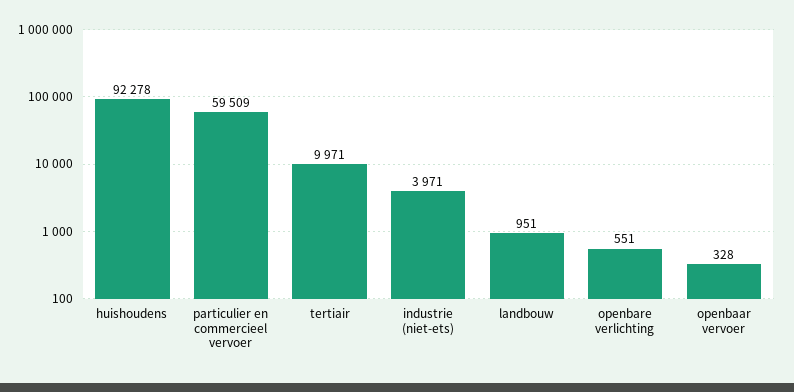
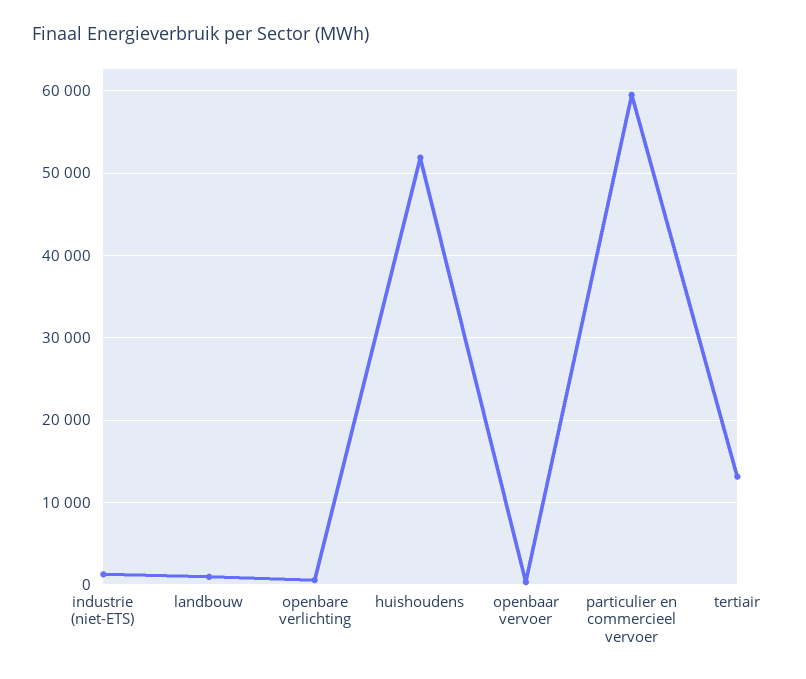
  {
-   "huishoudens": 92278,
+   "huishoudens": 52000,
    "particulier en commercieel vervoer": 59509,
-   "tertiair": 9971,
+   "tertiair": 13000,
-   "industrie (niet-ets)": 3971,
+   "industrie (niet-ets)": 1000,
    "landbouw": 951,
    "openbare verlichting": 551,
    "openbaar vervoer": 328
  }

